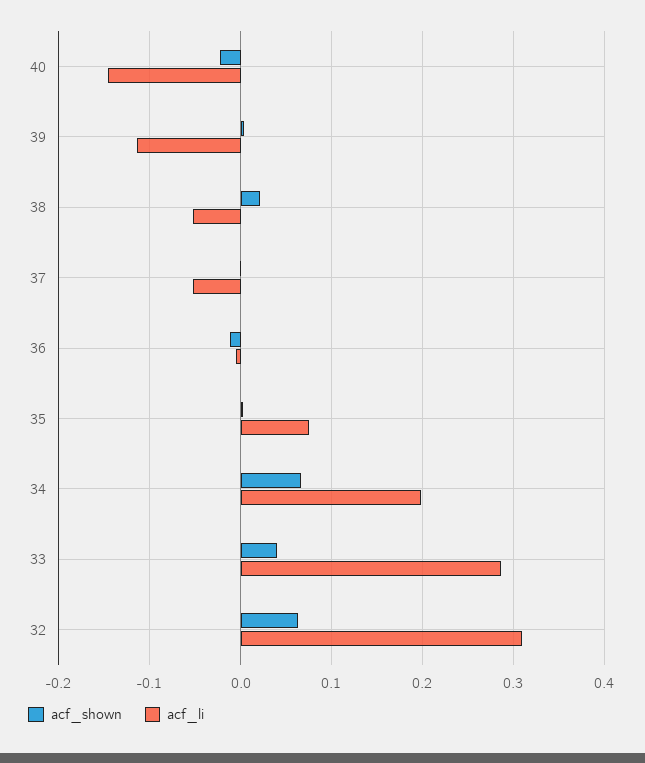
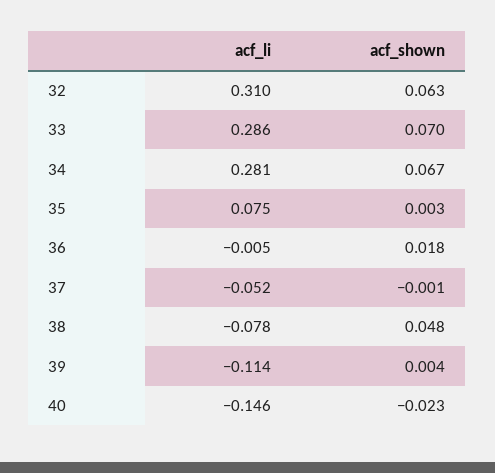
  {
    "acf_shown": {
      "40": -0.023,
      "39": 0.004,
-     "38": 0.02,
+     "38": 0.048,
      "37": -0.001,
-     "36": -0.01,
+     "36": 0.018,
      "35": 0.003,
      "34": 0.067,
-     "33": 0.04,
+     "33": 0.07,
      "32": 0.063
    },
    "acf_li": {
      "40": -0.146,
      "39": -0.114,
-     "38": -0.05,
+     "38": -0.078,
      "37": -0.052,
      "36": -0.005,
      "35": 0.075,
-     "34": 0.2,
+     "34": 0.281,
      "33": 0.286,
      "32": 0.31
    }
  }

